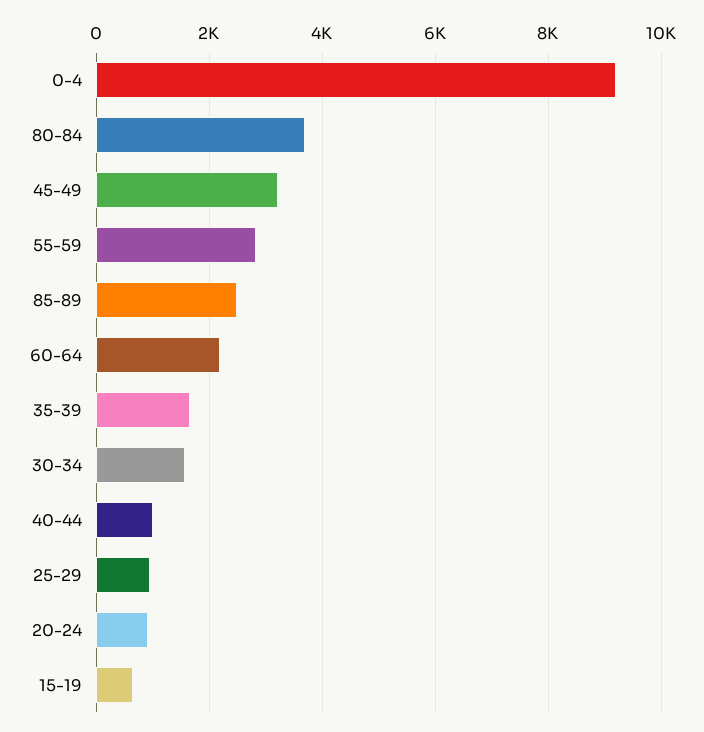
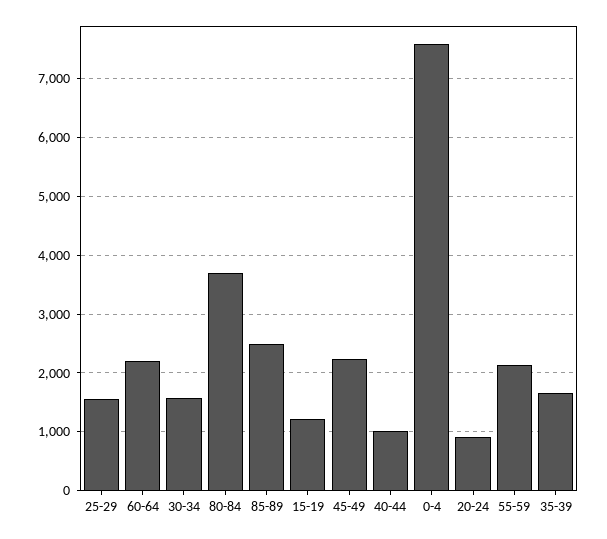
  {
-   "0-4": 9200,
+   "0-4": 7600,
    "80-84": 3800,
-   "45-49": 3200,
+   "45-49": 2200,
-   "55-59": 2800,
+   "55-59": 2200,
    "85-89": 2400,
    "60-64": 2200,
    "35-39": 1600,
    "30-34": 1600,
    "40-44": 1000,
-   "25-29": 1000,
+   "25-29": 1600,
    "20-24": 1000,
-   "15-19": 600
+   "15-19": 1200
  }

